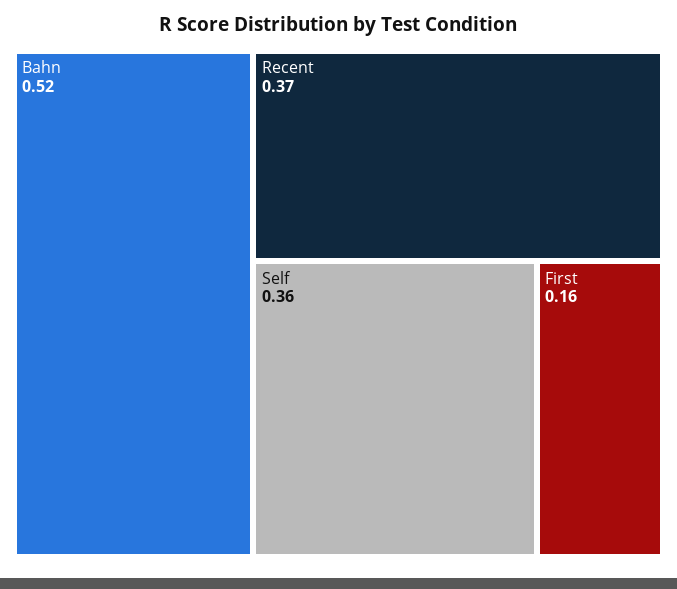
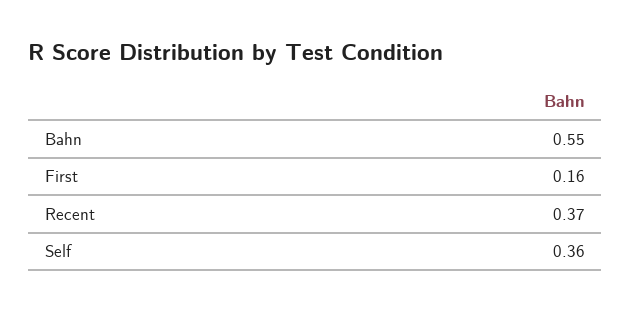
  {
-   "Bahn": 0.52,
+   "Bahn": 0.55,
    "Recent": 0.37,
    "Self": 0.36,
    "First": 0.16
  }

